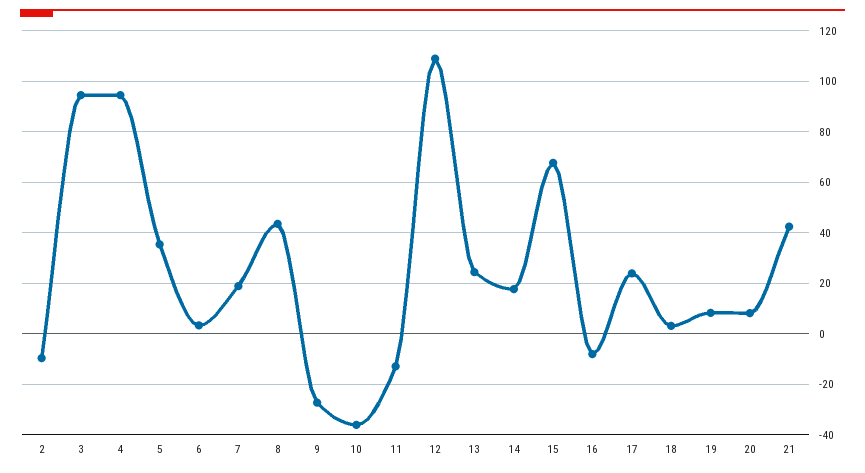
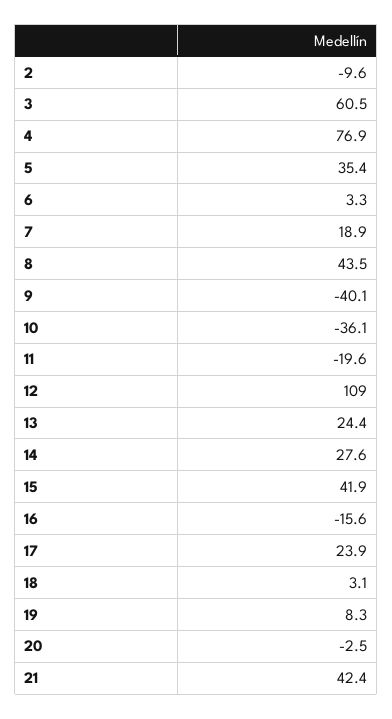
  {
    "2": -9.6,
-   "3": 95,
+   "3": 60.5,
-   "4": 95,
+   "4": 76.9,
    "5": 35.4,
    "6": 3.3,
    "7": 18.9,
    "8": 43.5,
-   "9": -27.5,
+   "9": -40.1,
    "10": -36.1,
-   "11": -12.5,
+   "11": -19.6,
    "12": 109,
    "13": 24.4,
-   "14": 17.5,
+   "14": 27.6,
-   "15": 67.5,
+   "15": 41.9,
-   "16": -7.5,
+   "16": -15.6,
    "17": 23.9,
    "18": 3.1,
    "19": 8.3,
-   "20": 7.5,
+   "20": -2.5,
    "21": 42.4
  }

